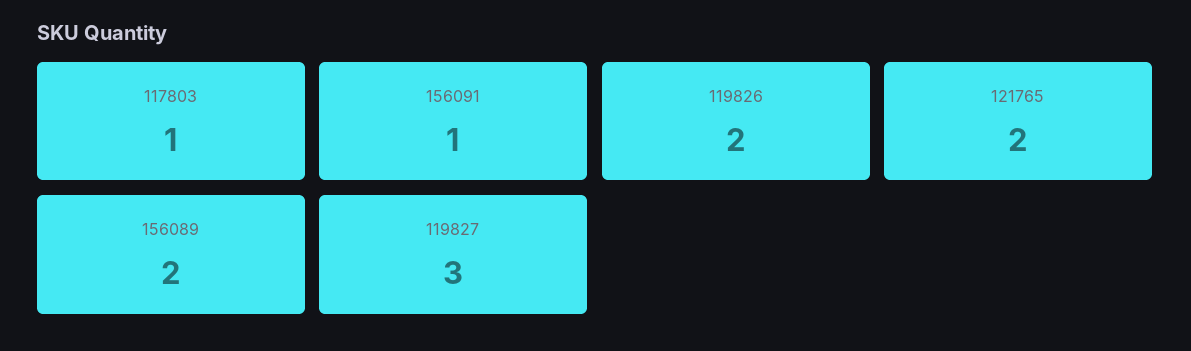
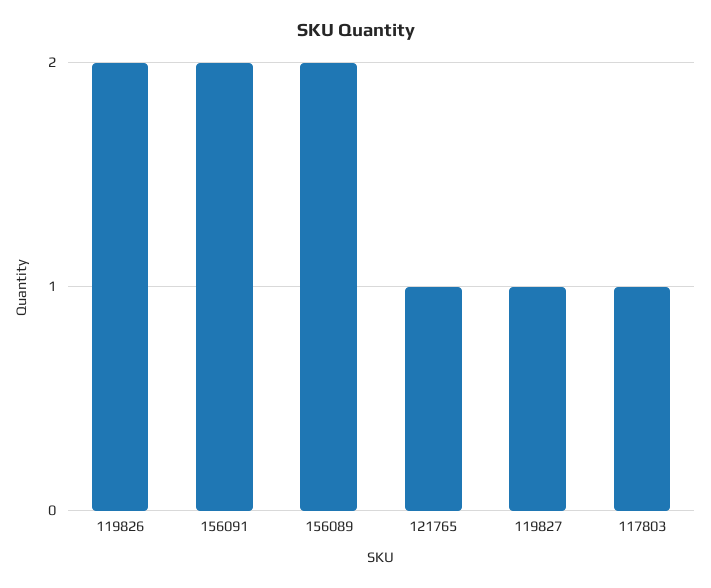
  {
    "117803": 1,
-   "156091": 1,
+   "156091": 2,
    "119826": 2,
-   "121765": 2,
+   "121765": 1,
    "156089": 2,
-   "119827": 3
+   "119827": 1
  }

